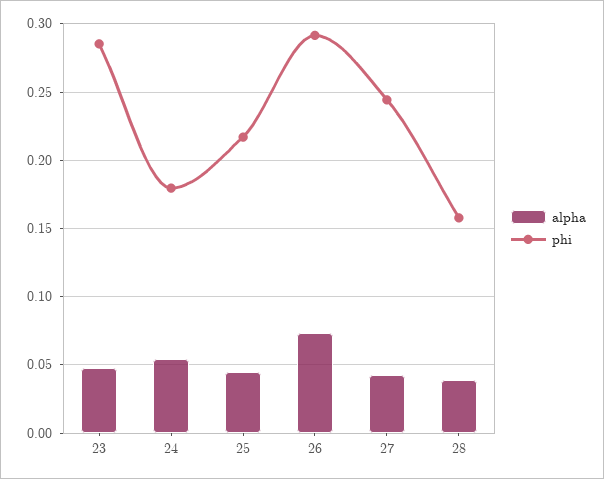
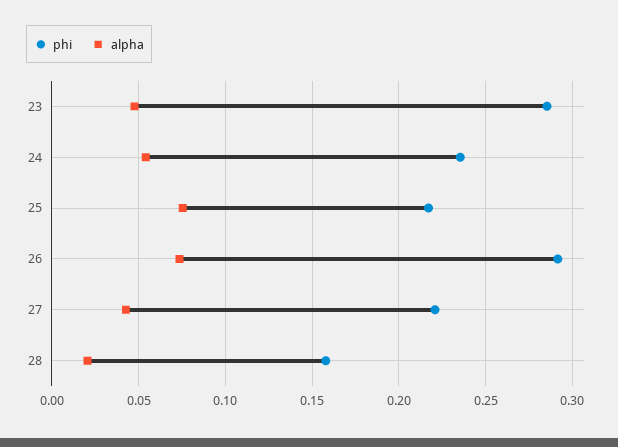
  {
    "alpha": {
      "23": 0.05,
      "24": 0.055,
-     "25": 0.045,
+     "25": 0.075,
      "26": 0.075,
      "27": 0.045,
-     "28": 0.04
+     "28": 0.02
    },
    "phi": {
      "23": 0.285,
-     "24": 0.18,
+     "24": 0.235,
      "25": 0.215,
      "26": 0.29,
-     "27": 0.245,
+     "27": 0.22,
      "28": 0.16
    }
  }

